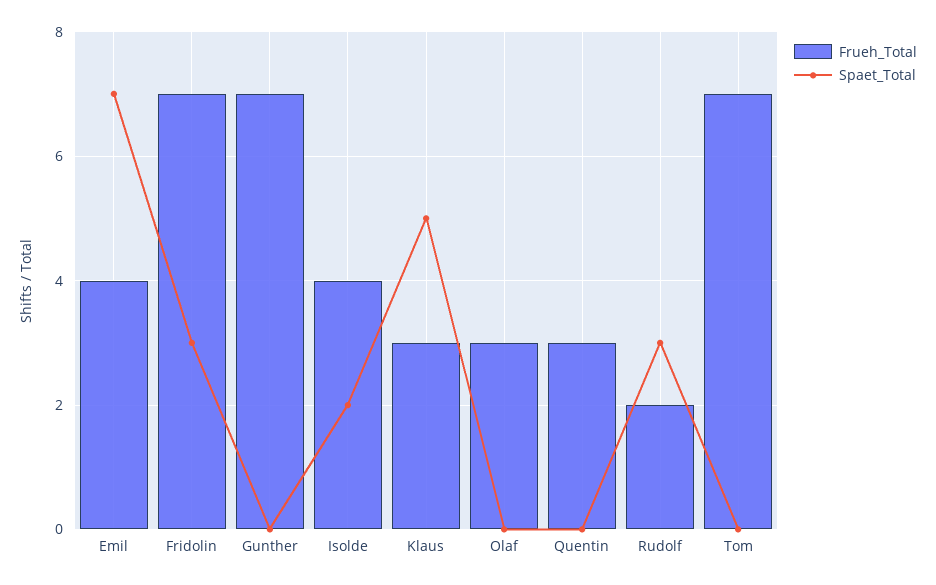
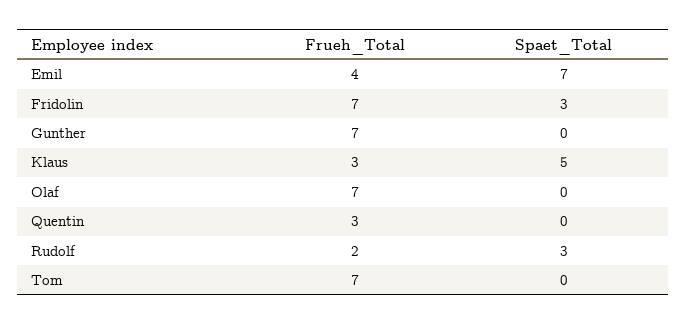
  {
    "Frueh_Total": {
      "Emil": 4,
      "Fridolin": 7,
      "Gunther": 7,
-     "Isolde": 4,
      "Klaus": 3,
-     "Olaf": 3,
+     "Olaf": 7,
      "Quentin": 3,
      "Rudolf": 2,
      "Tom": 7
    },
    "Spaet_Total": {
      "Emil": 7,
      "Fridolin": 3,
      "Gunther": 0,
-     "Isolde": 2,
      "Klaus": 5,
      "Olaf": 0,
      "Quentin": 0,
      "Rudolf": 3,
      "Tom": 0
    }
  }

